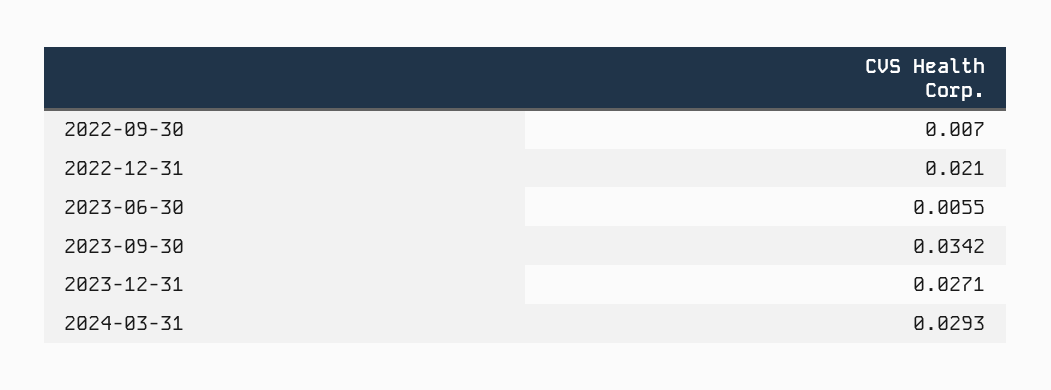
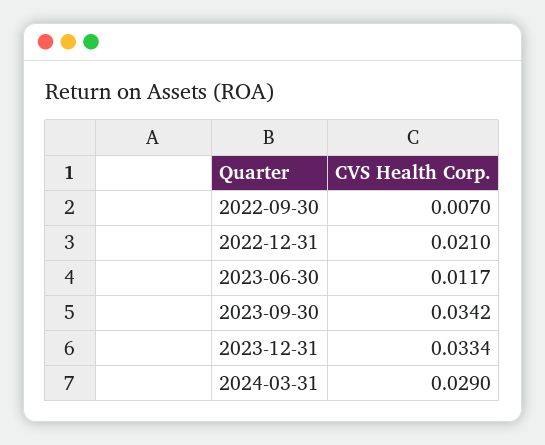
  {
    "2022-09-30": 0.007,
    "2022-12-31": 0.021,
-   "2023-06-30": 0.0055,
+   "2023-06-30": 0.0117,
    "2023-09-30": 0.0342,
-   "2023-12-31": 0.0271,
+   "2023-12-31": 0.0334,
-   "2024-03-31": 0.0293
+   "2024-03-31": 0.029
  }

